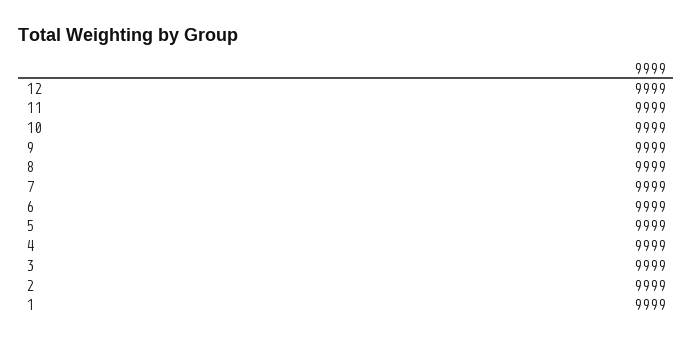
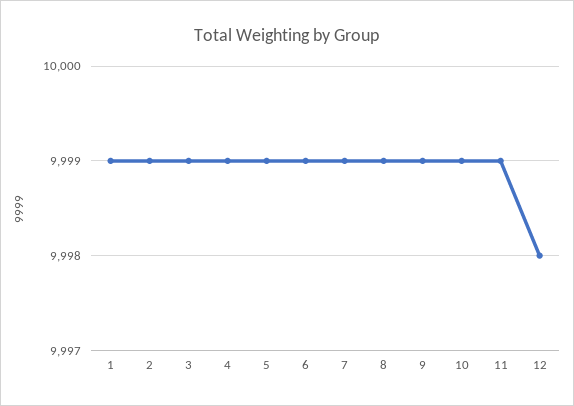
  {
-   "12": 9999,
+   "12": 9998,
    "11": 9999,
    "10": 9999,
    "9": 9999,
    "8": 9999,
    "7": 9999,
    "6": 9999,
    "5": 9999,
    "4": 9999,
    "3": 9999,
    "2": 9999,
    "1": 9999
  }

